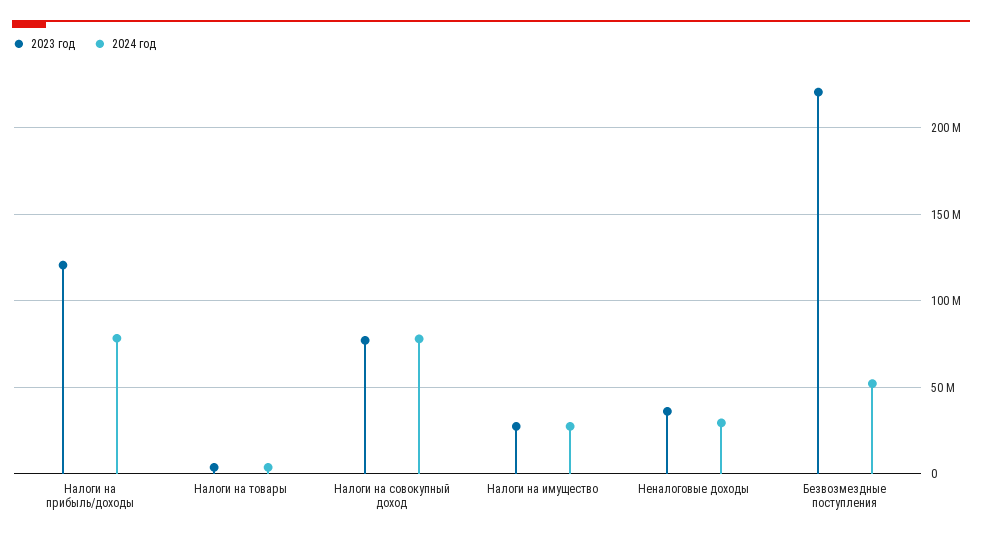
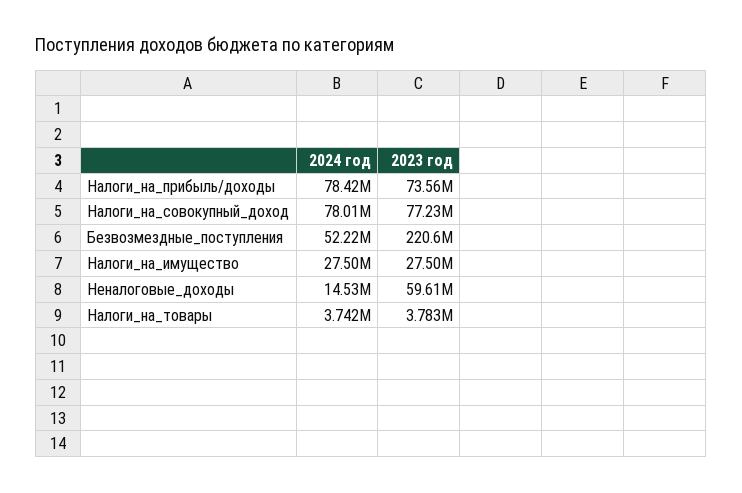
  {
    "2023 год": {
-     "Налоги на прибыль/доходы": 120000000,
+     "Налоги на прибыль/доходы": 73560000,
      "Налоги на товары": 3783000,
      "Налоги на совокупный доход": 77230000,
      "Налоги на имущество": 27500000,
-     "Неналоговые доходы": 35000000,
+     "Неналоговые доходы": 59610000,
      "Безвозмездные поступления": 220600000
    },
    "2024 год": {
      "Налоги на прибыль/доходы": 78420000,
      "Налоги на товары": 3742000,
      "Налоги на совокупный доход": 78010000,
      "Налоги на имущество": 27500000,
-     "Неналоговые доходы": 30000000,
+     "Неналоговые доходы": 14530000,
      "Безвозмездные поступления": 52220000
    }
  }

